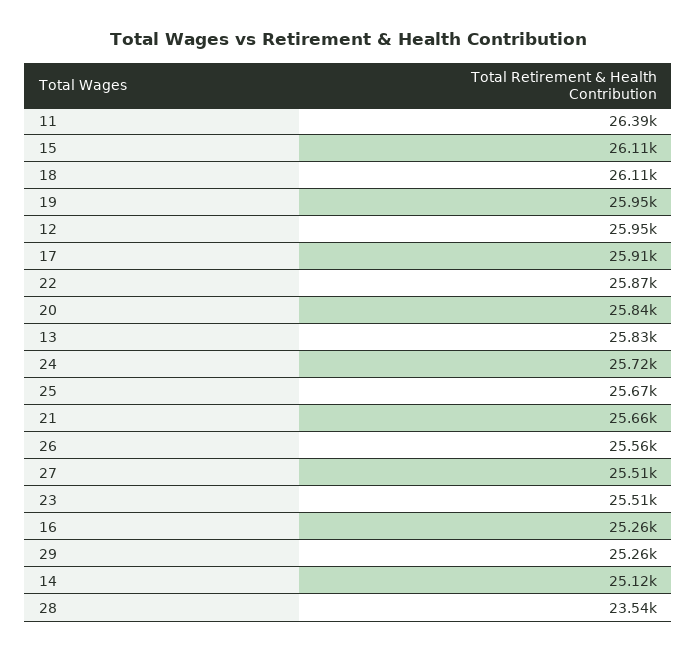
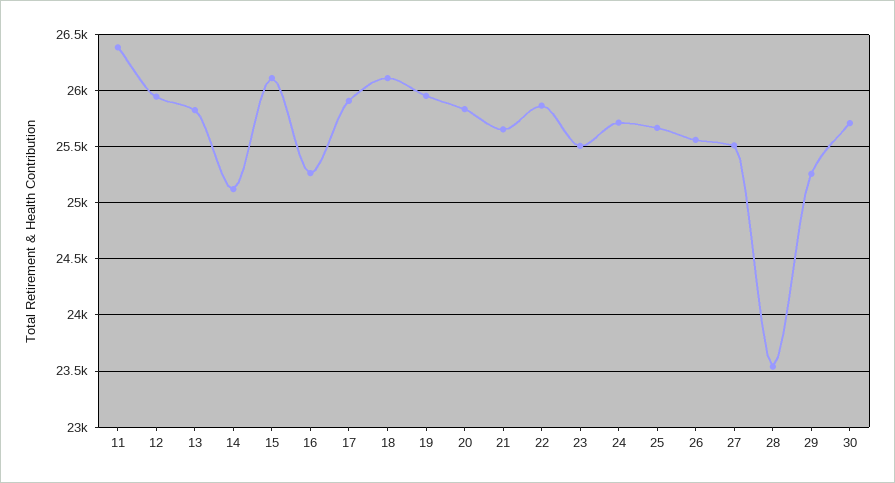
  {
    "11": 26390,
    "15": 26110,
    "18": 26110,
    "19": 25950,
    "12": 25950,
    "17": 25910,
    "22": 25870,
    "20": 25840,
    "13": 25830,
    "24": 25720,
    "25": 25670,
    "21": 25660,
    "26": 25560,
    "27": 25510,
    "23": 25510,
    "16": 25260,
    "29": 25260,
    "14": 25120,
-   "28": 23540
+   "28": 23540,
+   "30": 25700
  }

